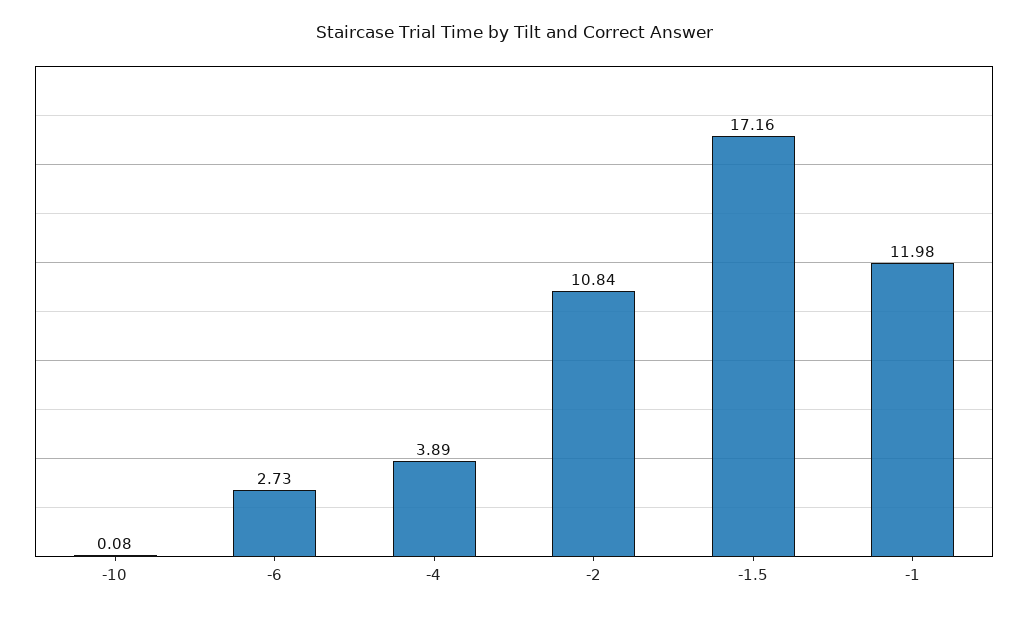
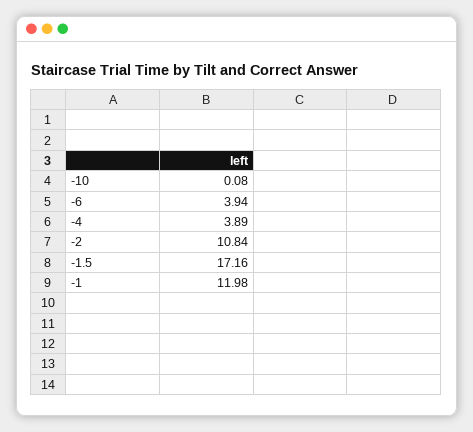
  {
    "-10": 0.08,
-   "-6": 2.73,
+   "-6": 3.94,
    "-4": 3.89,
    "-2": 10.84,
    "-1.5": 17.16,
    "-1": 11.98
  }

